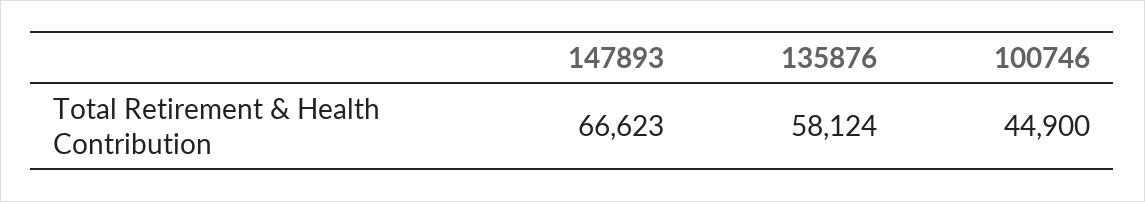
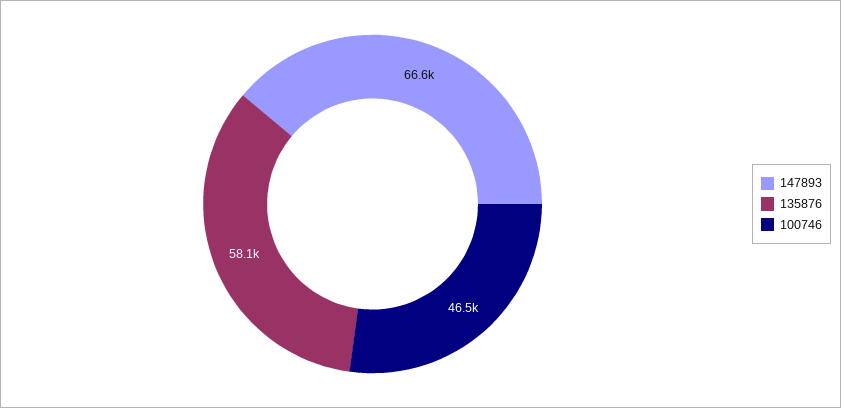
  {
    "147893": 66623,
    "135876": 58124,
-   "100746": 44900
+   "100746": 46500
  }

